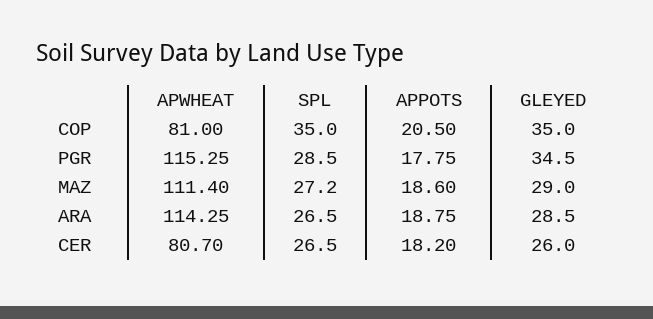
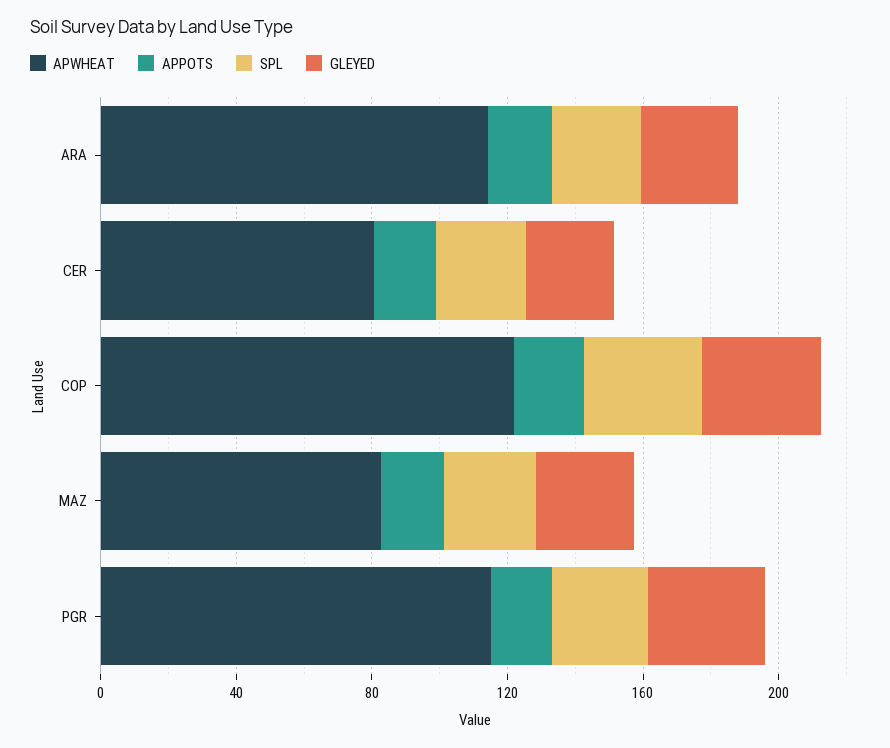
  {
    "APWHEAT": {
-     "COP": 81,
+     "COP": 120,
      "PGR": 115.25,
-     "MAZ": 111.4,
+     "MAZ": 80,
      "ARA": 114.25,
      "CER": 80.7
    },
    "SPL": {
      "COP": 35,
      "PGR": 28.5,
      "MAZ": 27.2,
      "ARA": 26.5,
      "CER": 26.5
    },
    "APPOTS": {
      "COP": 20.5,
      "PGR": 17.75,
      "MAZ": 18.6,
      "ARA": 18.75,
      "CER": 18.2
    },
    "GLEYED": {
      "COP": 35,
      "PGR": 34.5,
      "MAZ": 29,
      "ARA": 28.5,
      "CER": 26
    }
  }

